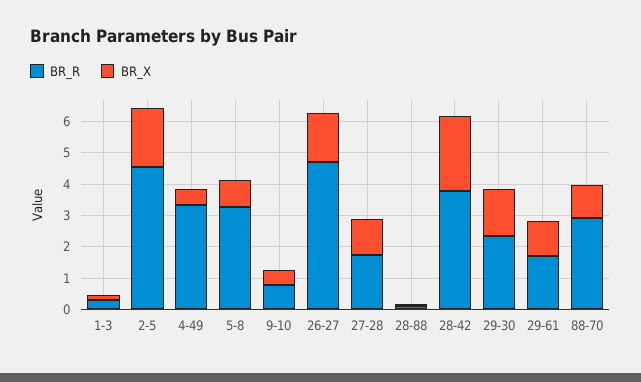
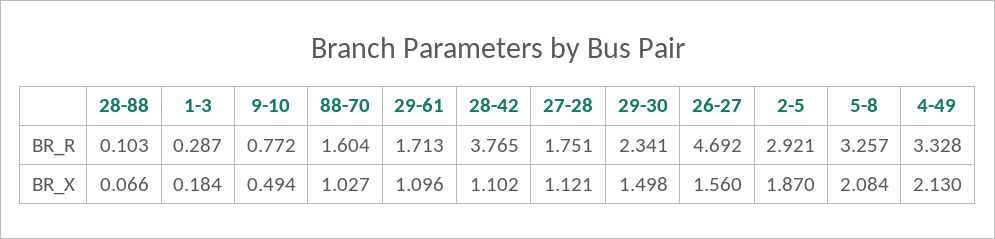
  {
    "BR_R": {
      "1-3": 0.287,
-     "2-5": 4.5,
+     "2-5": 2.921,
      "4-49": 3.328,
      "5-8": 3.257,
      "9-10": 0.772,
      "26-27": 4.692,
      "27-28": 1.751,
      "28-88": 0.103,
      "28-42": 3.765,
      "29-30": 2.341,
      "29-61": 1.713,
-     "88-70": 3
+     "88-70": 1.604
    },
    "BR_X": {
      "1-3": 0.184,
      "2-5": 1.87,
-     "4-49": 0.5,
+     "4-49": 2.13,
-     "5-8": 1,
+     "5-8": 2.084,
      "9-10": 0.494,
      "26-27": 1.56,
      "27-28": 1.121,
      "28-88": 0.066,
-     "28-42": 2.5,
+     "28-42": 1.102,
      "29-30": 1.498,
      "29-61": 1.096,
      "88-70": 1.027
    }
  }

